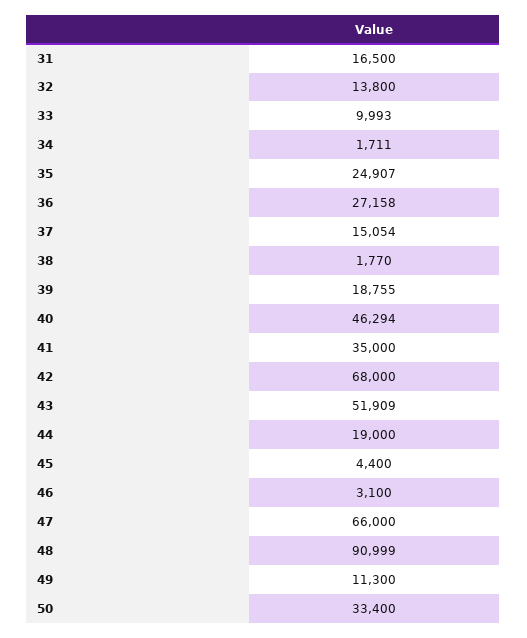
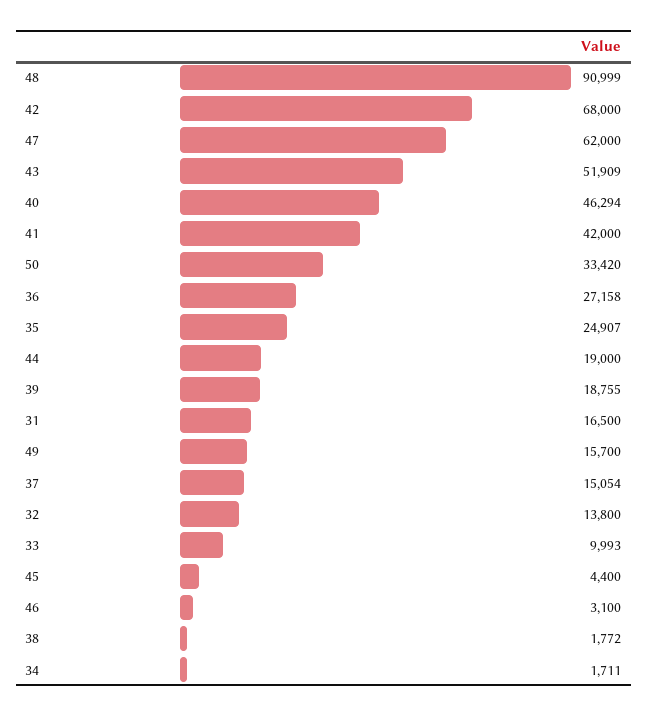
  {
    "31": 16500,
    "32": 13800,
    "33": 9993,
    "34": 1711,
    "35": 24907,
    "36": 27158,
    "37": 15054,
-   "38": 1770,
+   "38": 1772,
    "39": 18755,
    "40": 46294,
-   "41": 35000,
+   "41": 42000,
    "42": 68000,
    "43": 51909,
    "44": 19000,
    "45": 4400,
    "46": 3100,
-   "47": 66000,
+   "47": 62000,
    "48": 90999,
-   "49": 11300,
+   "49": 15700,
-   "50": 33400
+   "50": 33420
  }

